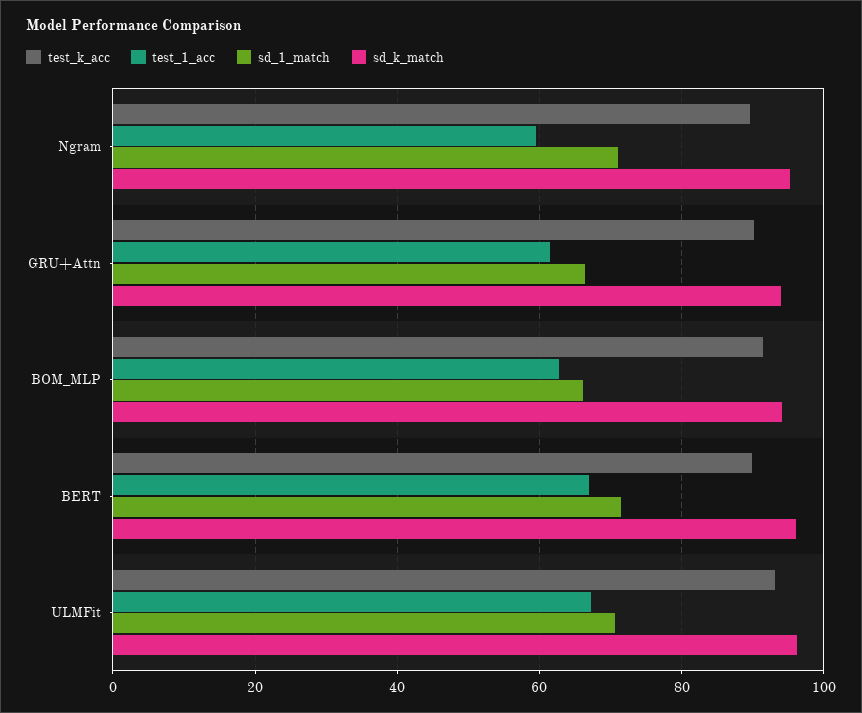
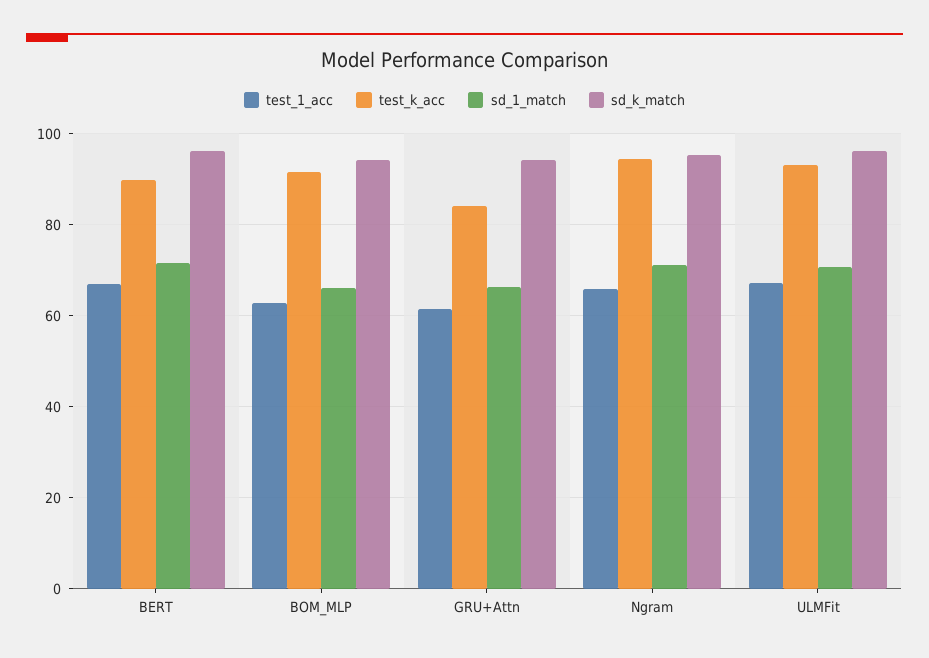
  {
    "test_k_acc": {
-     "Ngram": 90,
+     "Ngram": 94,
-     "GRU+Attn": 90,
+     "GRU+Attn": 84,
      "BOM_MLP": 92,
      "BERT": 90,
      "ULMFit": 94
    },
    "test_1_acc": {
-     "Ngram": 60,
+     "Ngram": 66,
      "GRU+Attn": 62,
      "BOM_MLP": 62,
      "BERT": 66,
      "ULMFit": 68
    },
    "sd_1_match": {
      "Ngram": 72,
      "GRU+Attn": 66,
      "BOM_MLP": 66,
      "BERT": 72,
      "ULMFit": 70
    },
    "sd_k_match": {
      "Ngram": 96,
      "GRU+Attn": 94,
      "BOM_MLP": 94,
      "BERT": 96,
      "ULMFit": 96
    }
  }

